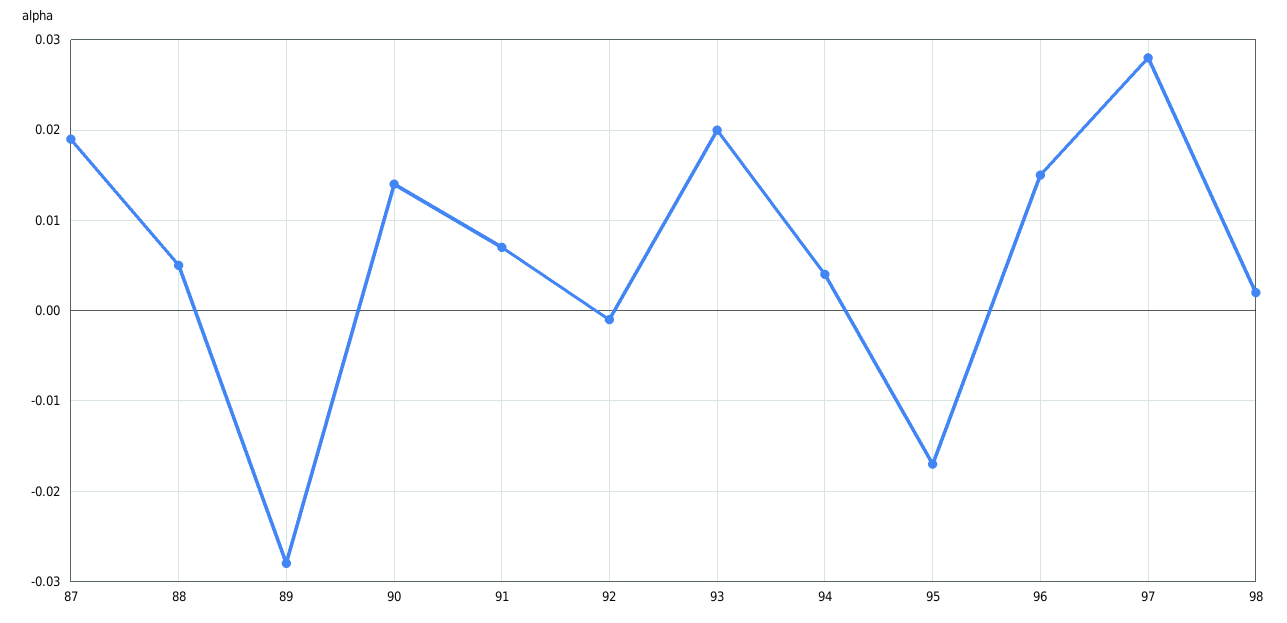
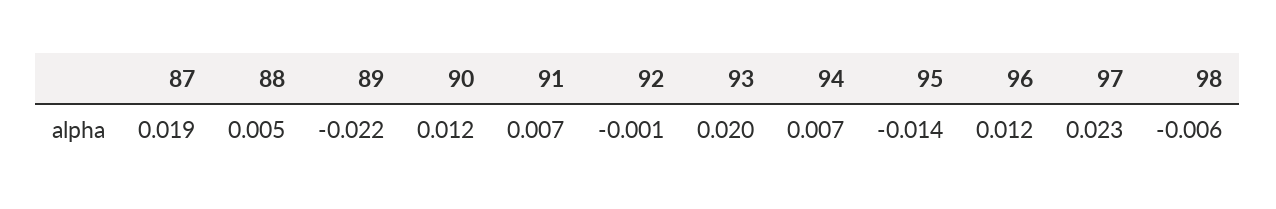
  {
    "87": 0.019,
    "88": 0.005,
-   "89": -0.028,
+   "89": -0.022,
-   "90": 0.014,
+   "90": 0.012,
    "91": 0.007,
    "92": -0.001,
    "93": 0.02,
-   "94": 0.004,
+   "94": 0.007,
-   "95": -0.017,
+   "95": -0.014,
-   "96": 0.015,
+   "96": 0.012,
-   "97": 0.028,
+   "97": 0.023,
-   "98": 0.002
+   "98": -0.006
  }

